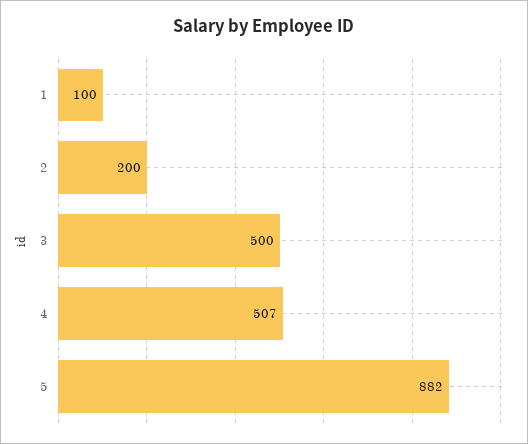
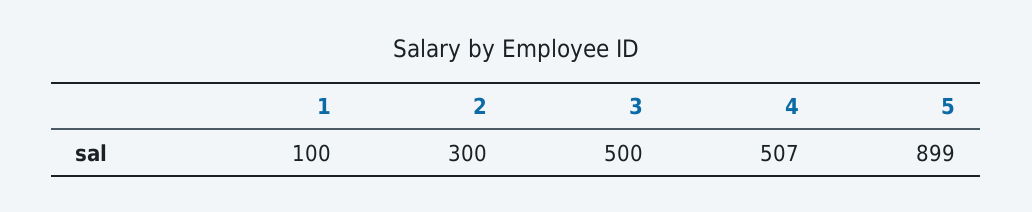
  {
    "1": 100,
-   "2": 200,
+   "2": 300,
    "3": 500,
    "4": 507,
-   "5": 882
+   "5": 899
  }

